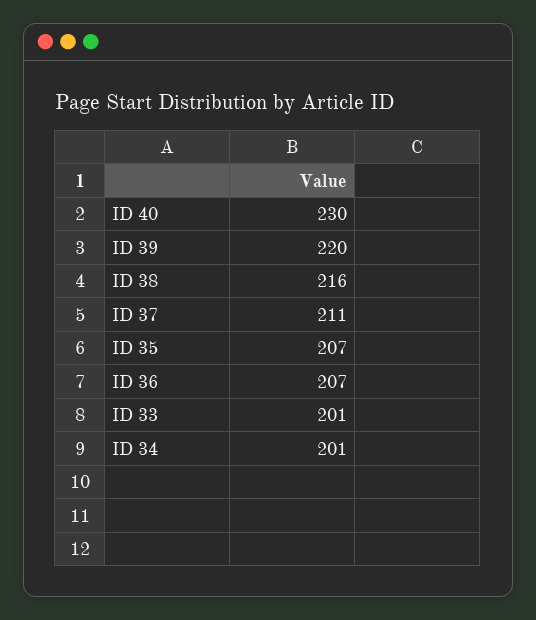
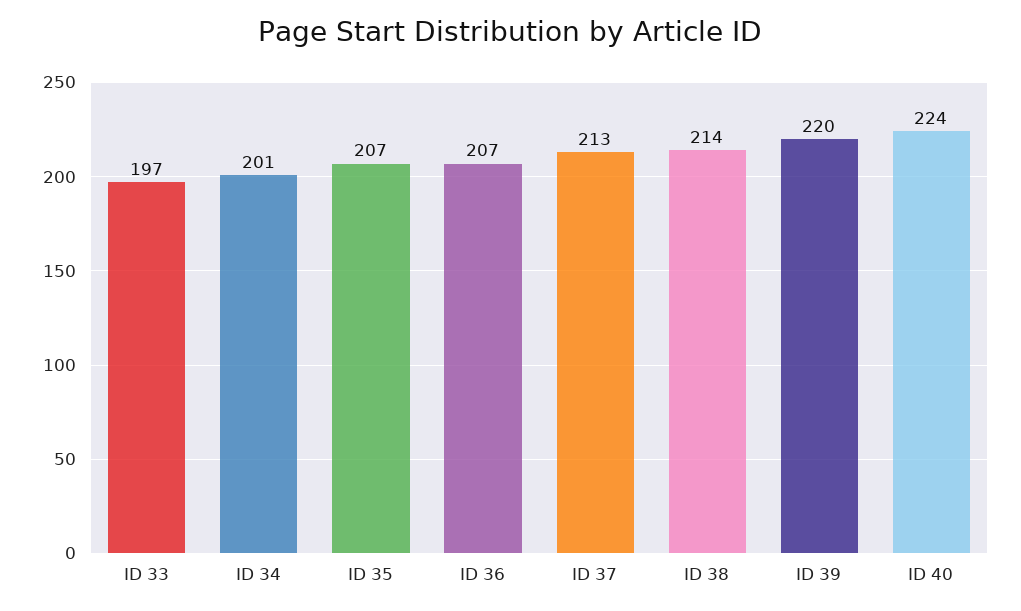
  {
-   "ID 40": 230,
+   "ID 40": 224,
    "ID 39": 220,
-   "ID 38": 216,
+   "ID 38": 214,
-   "ID 37": 211,
+   "ID 37": 213,
    "ID 35": 207,
    "ID 36": 207,
-   "ID 33": 201,
+   "ID 33": 197,
    "ID 34": 201
  }

